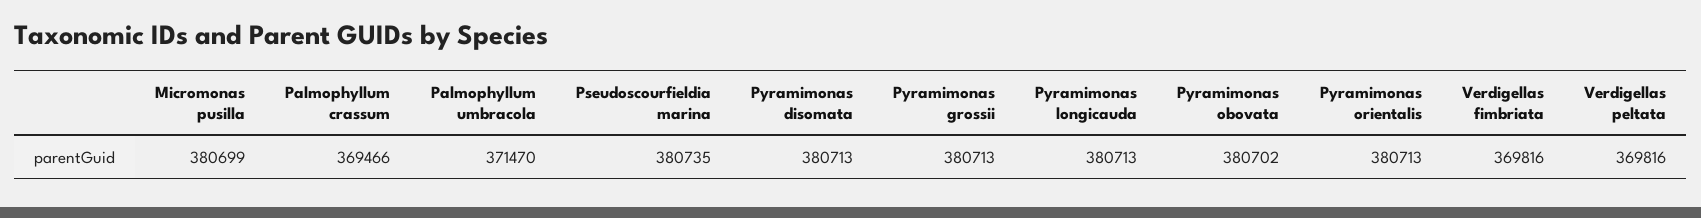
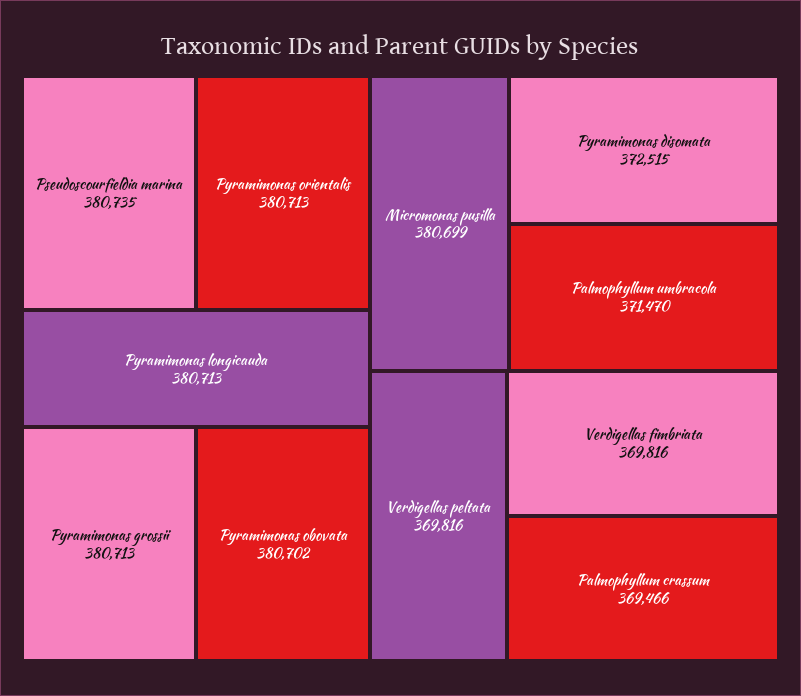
  {
    "Micromonas pusilla": 380699,
    "Palmophyllum crassum": 369466,
    "Palmophyllum umbracola": 371470,
    "Pseudoscourfieldia marina": 380735,
-   "Pyramimonas disomata": 380713,
+   "Pyramimonas disomata": 372515,
    "Pyramimonas grossii": 380713,
    "Pyramimonas longicauda": 380713,
    "Pyramimonas obovata": 380702,
    "Pyramimonas orientalis": 380713,
    "Verdigellas fimbriata": 369816,
    "Verdigellas peltata": 369816
  }

